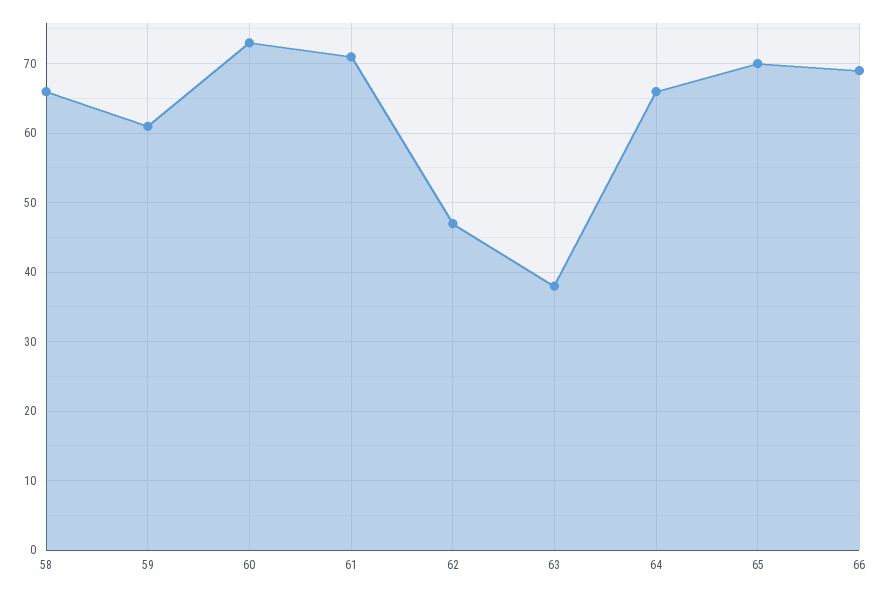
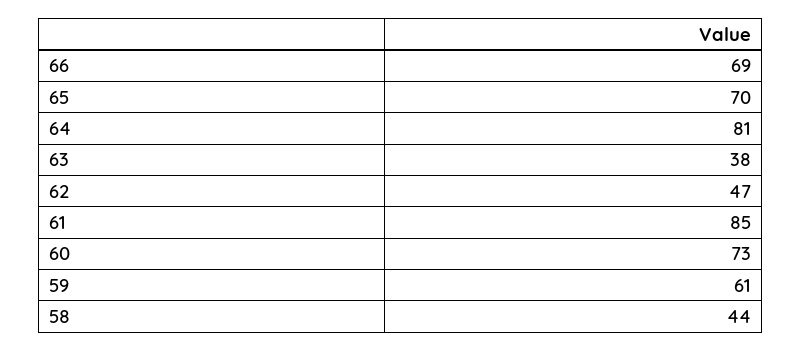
  {
-   "58": 66,
+   "58": 44,
    "59": 61,
    "60": 73,
-   "61": 71,
+   "61": 85,
    "62": 47,
    "63": 38,
-   "64": 66,
+   "64": 81,
    "65": 70,
    "66": 69
  }

